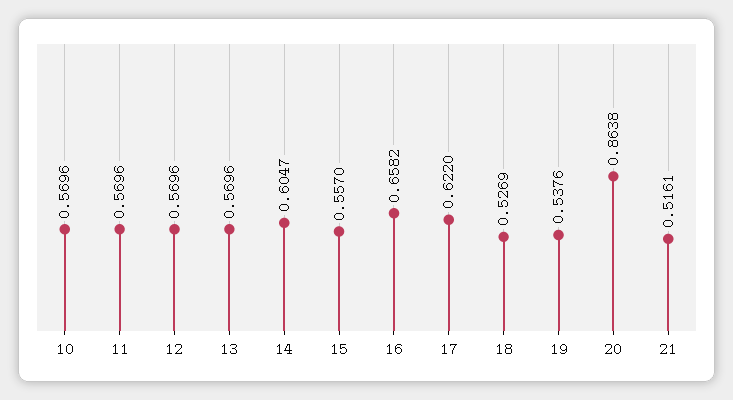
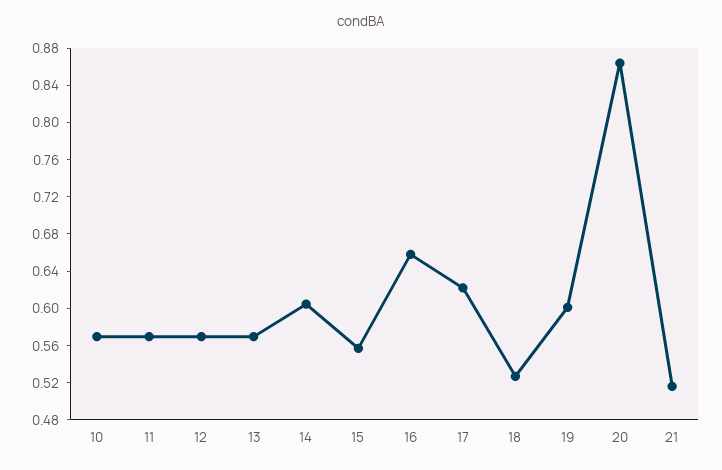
  {
    "10": 0.5696,
    "11": 0.5696,
    "12": 0.5696,
    "13": 0.5696,
    "14": 0.6047,
    "15": 0.557,
    "16": 0.6582,
    "17": 0.622,
    "18": 0.5269,
-   "19": 0.5376,
+   "19": 0.6,
    "20": 0.8638,
    "21": 0.5161
  }

